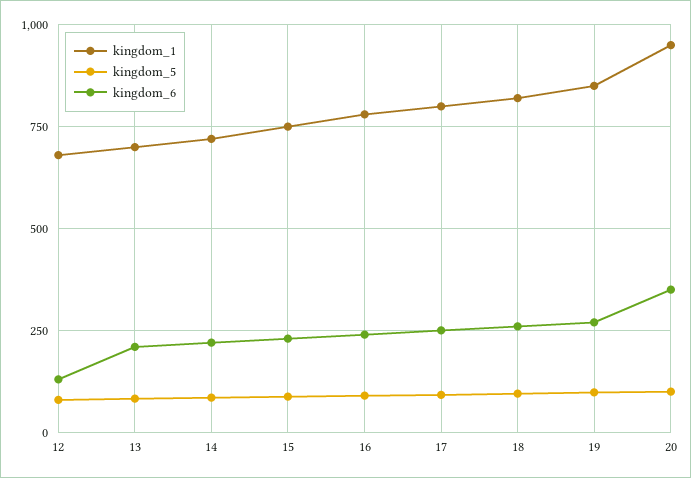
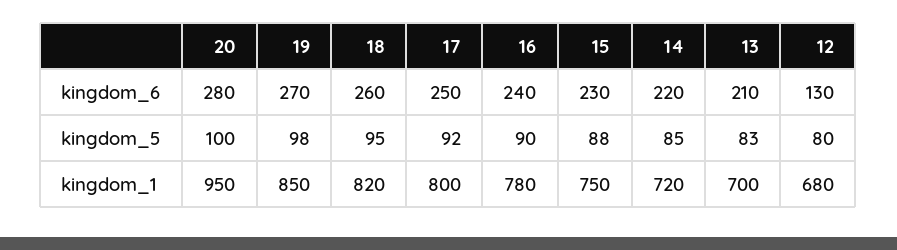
  {
    "kingdom_1": {
      "12": 680,
      "13": 700,
      "14": 720,
      "15": 750,
      "16": 780,
      "17": 800,
      "18": 820,
      "19": 850,
      "20": 950
    },
    "kingdom_5": {
      "12": 80,
      "13": 83,
      "14": 85,
      "15": 88,
      "16": 90,
      "17": 92,
      "18": 95,
      "19": 98,
      "20": 100
    },
    "kingdom_6": {
      "12": 130,
      "13": 210,
      "14": 220,
      "15": 230,
      "16": 240,
      "17": 250,
      "18": 260,
      "19": 270,
-     "20": 350
+     "20": 280
    }
  }

